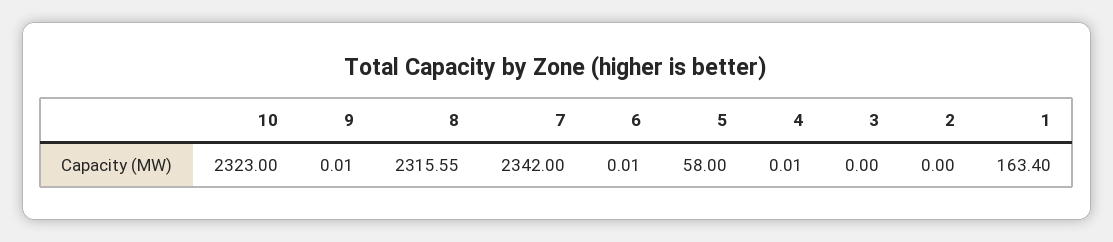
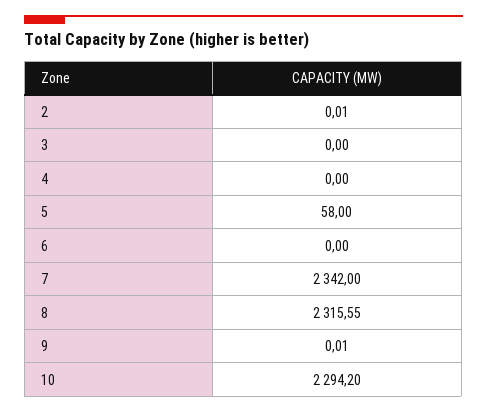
  {
-   "10": 2323,
+   "10": 2294.2,
    "9": 0.01,
    "8": 2315.55,
    "7": 2342,
-   "6": 0.01,
+   "6": 0,
    "5": 58,
-   "4": 0.01,
+   "4": 0,
    "3": 0,
-   "2": 0,
+   "2": 0.01
-   "1": 163.4
  }

